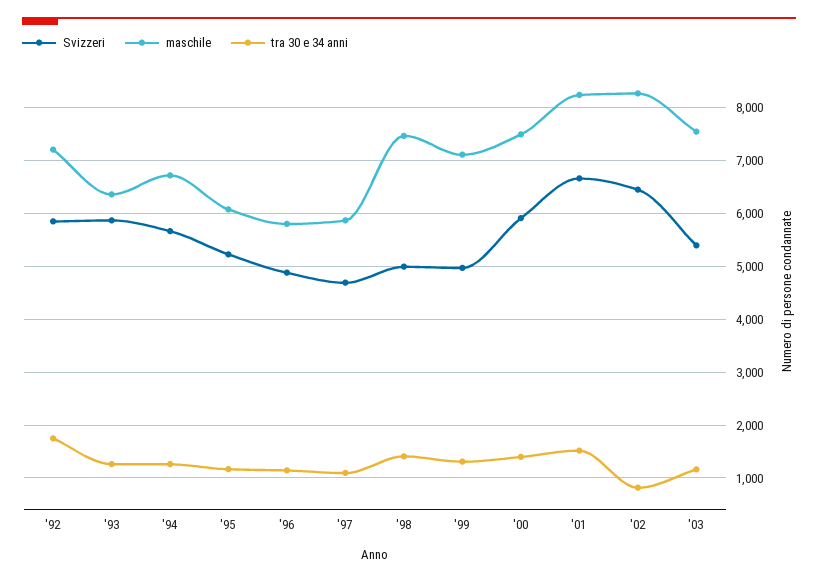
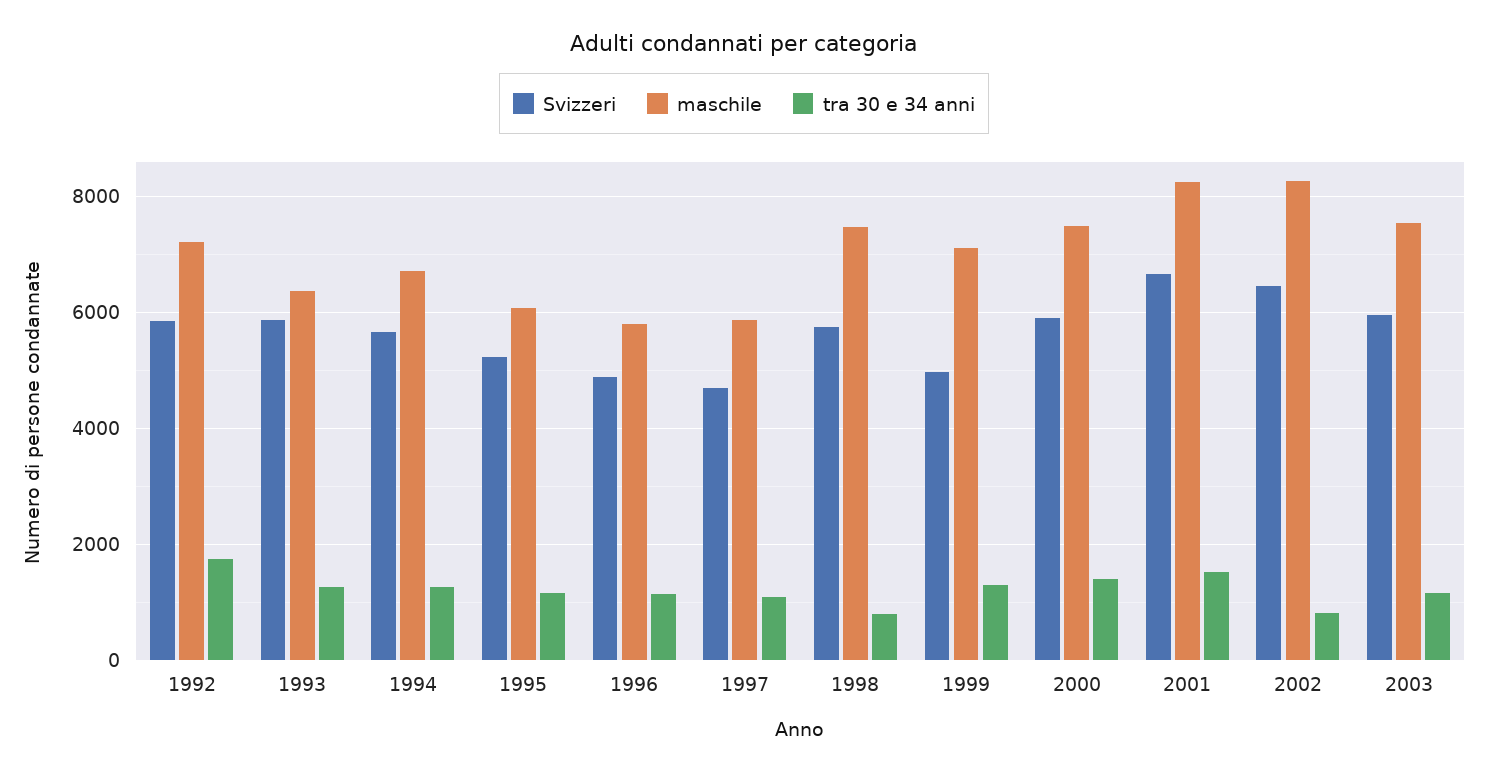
  {
    "Svizzeri": {
      "'92": 5800,
      "'93": 5800,
      "'94": 5600,
      "'95": 5200,
      "'96": 4800,
      "'97": 4600,
-     "'98": 5000,
+     "'98": 5800,
      "'99": 5000,
      "'00": 6000,
      "'01": 6600,
      "'02": 6400,
-     "'03": 5400
+     "'03": 6000
    },
    "maschile": {
      "'92": 7200,
      "'93": 6400,
      "'94": 6800,
      "'95": 6000,
      "'96": 5800,
      "'97": 5800,
      "'98": 7400,
      "'99": 7200,
      "'00": 7400,
      "'01": 8200,
      "'02": 8200,
      "'03": 7600
    },
    "tra 30 e 34 anni": {
      "'92": 1800,
      "'93": 1200,
      "'94": 1200,
      "'95": 1200,
      "'96": 1200,
      "'97": 1000,
-     "'98": 1400,
+     "'98": 800,
      "'99": 1400,
      "'00": 1400,
      "'01": 1600,
      "'02": 800,
      "'03": 1200
    }
  }

